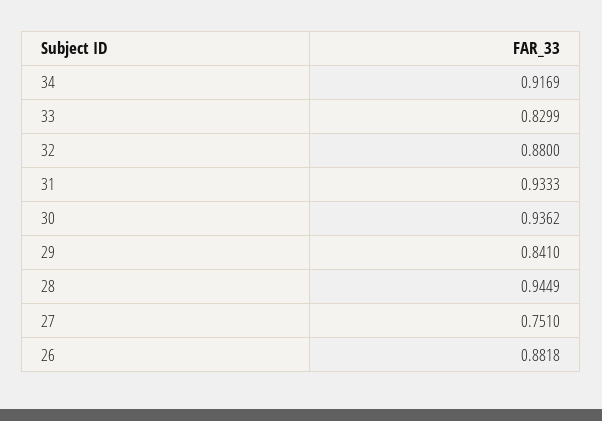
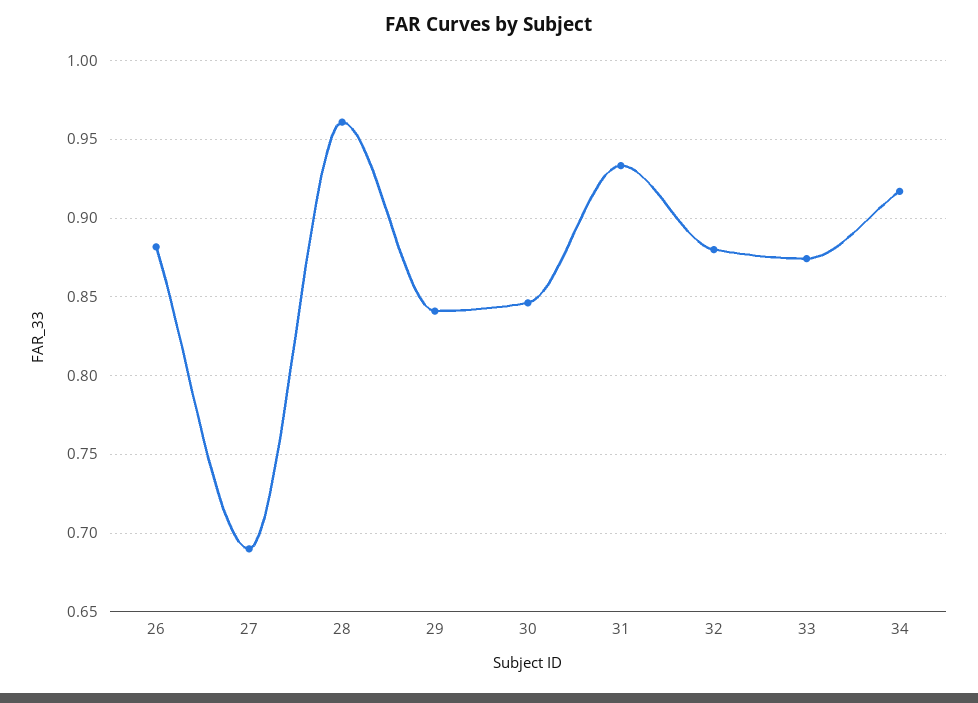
  {
    "34": 0.9169,
-   "33": 0.8299,
+   "33": 0.875,
    "32": 0.88,
    "31": 0.9333,
-   "30": 0.9362,
+   "30": 0.845,
    "29": 0.841,
-   "28": 0.9449,
+   "28": 0.96,
-   "27": 0.751,
+   "27": 0.69,
    "26": 0.8818
  }

